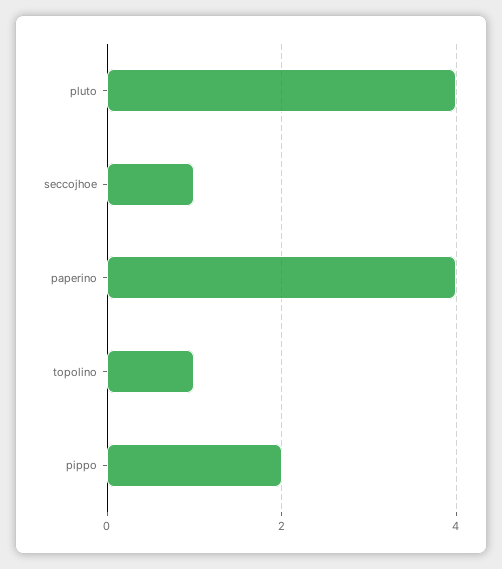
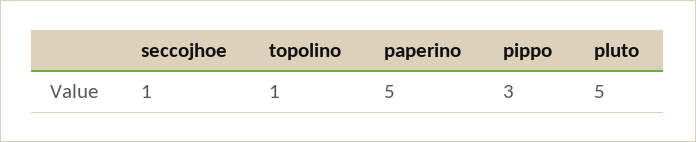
  {
-   "pluto": 4,
+   "pluto": 5,
    "seccojhoe": 1,
-   "paperino": 4,
+   "paperino": 5,
    "topolino": 1,
-   "pippo": 2
+   "pippo": 3
  }

